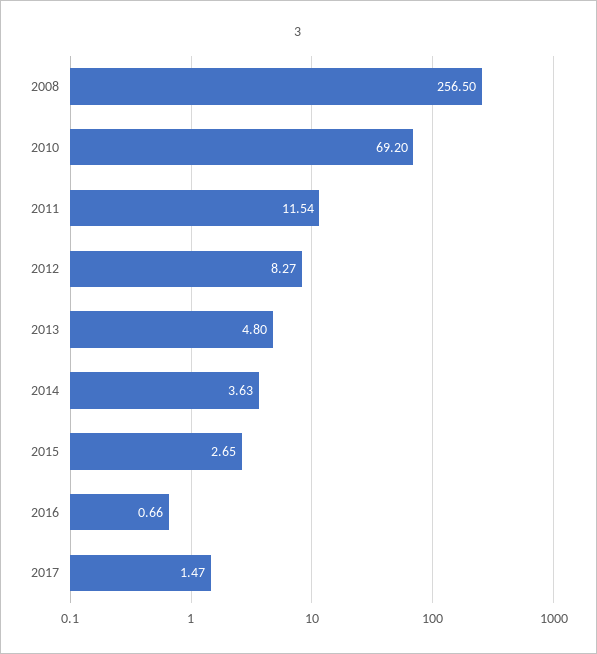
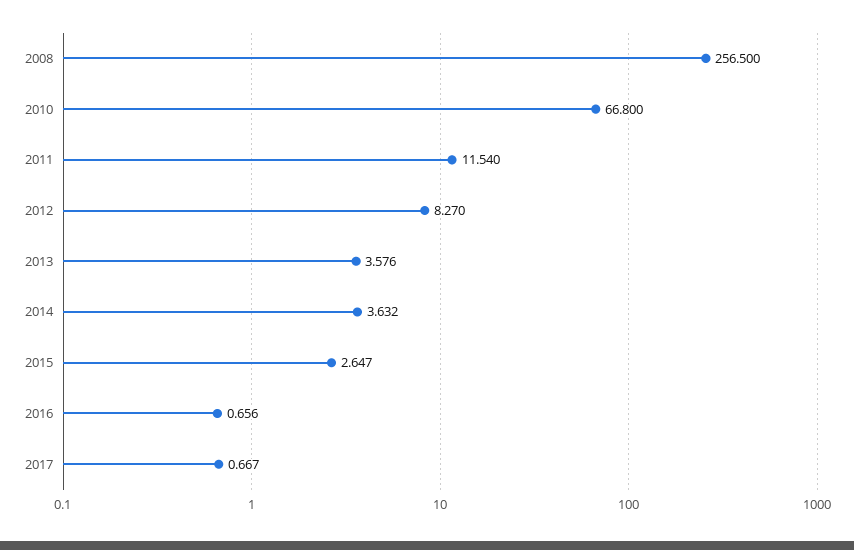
  {
    "2008": 256.5,
-   "2010": 69.2,
+   "2010": 66.8,
    "2011": 11.54,
    "2012": 8.27,
-   "2013": 4.8,
+   "2013": 3.576,
    "2014": 3.632,
    "2015": 2.647,
    "2016": 0.656,
-   "2017": 1.47
+   "2017": 0.667
  }

